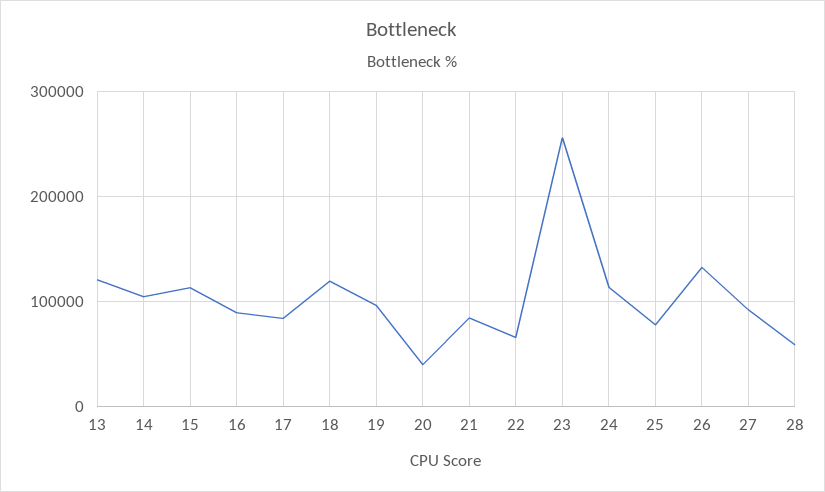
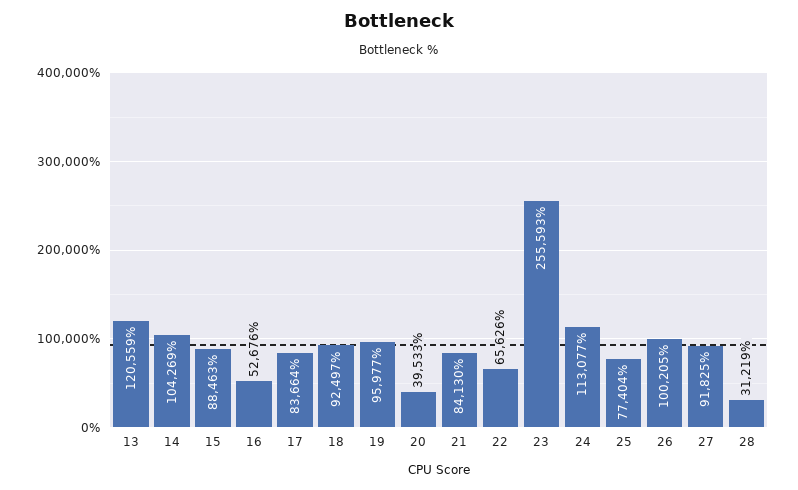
  {
    "13": 120559,
    "14": 104269,
-   "15": 110000,
+   "15": 88463,
-   "16": 90000,
+   "16": 52676,
    "17": 83664,
-   "18": 120000,
+   "18": 92497,
    "19": 95977,
    "20": 39533,
    "21": 84130,
    "22": 65626,
    "23": 255593,
    "24": 113077,
    "25": 77404,
-   "26": 130000,
+   "26": 100205,
    "27": 91825,
-   "28": 60000
+   "28": 31219
  }

